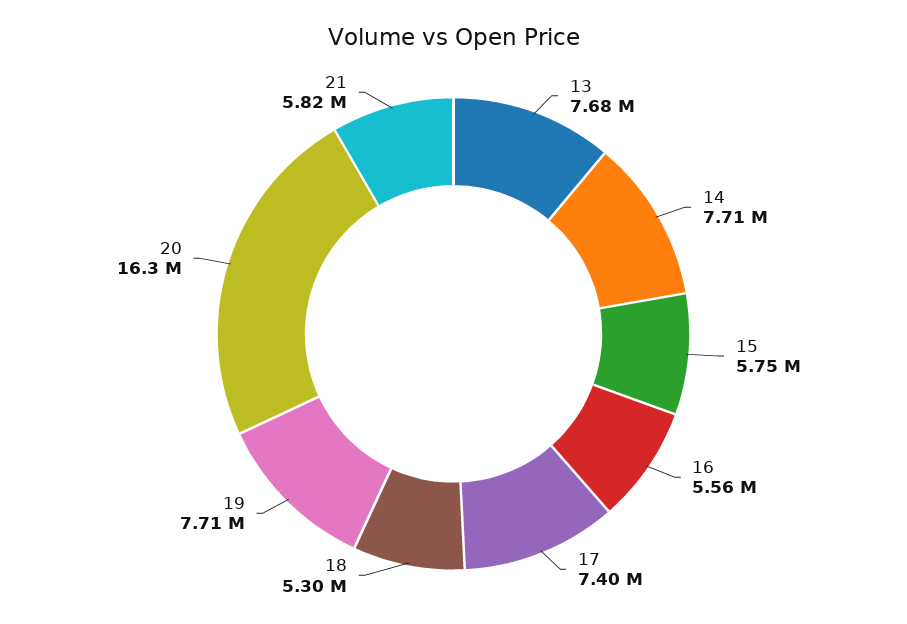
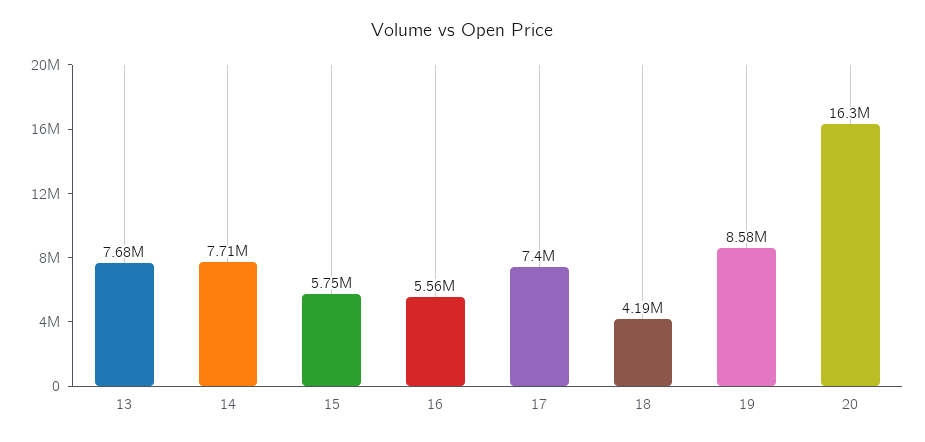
  {
    "13": 7680000,
    "14": 7710000,
    "15": 5750000,
    "16": 5560000,
    "17": 7400000,
-   "18": 5300000,
+   "18": 4190000,
-   "19": 7710000,
+   "19": 8580000,
-   "20": 16300000,
+   "20": 16300000
-   "21": 5820000
  }

